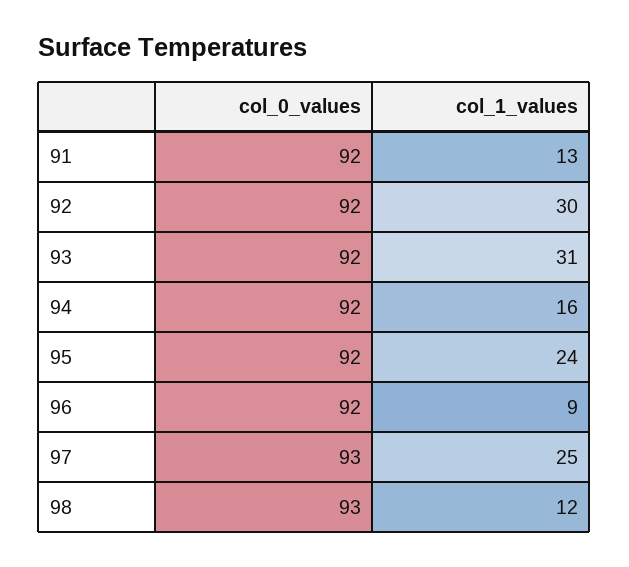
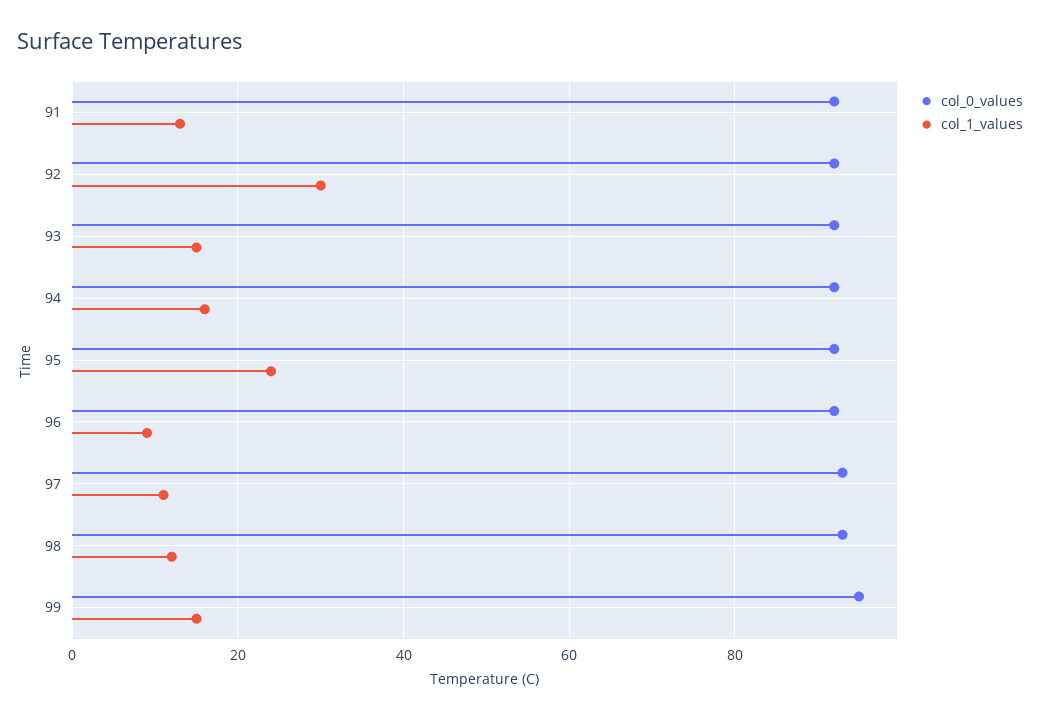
  {
    "col_0_values": {
      "91": 92,
      "92": 92,
      "93": 92,
      "94": 92,
      "95": 92,
      "96": 92,
      "97": 93,
-     "98": 93
+     "98": 93,
+     "99": 95
    },
    "col_1_values": {
      "91": 13,
      "92": 30,
-     "93": 31,
+     "93": 15,
      "94": 16,
      "95": 24,
      "96": 9,
-     "97": 25,
+     "97": 10,
-     "98": 12
+     "98": 12,
+     "99": 15
    }
  }

